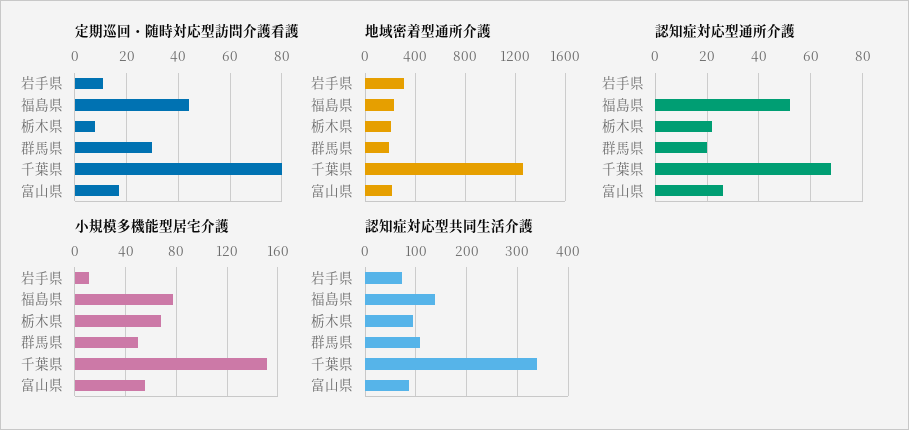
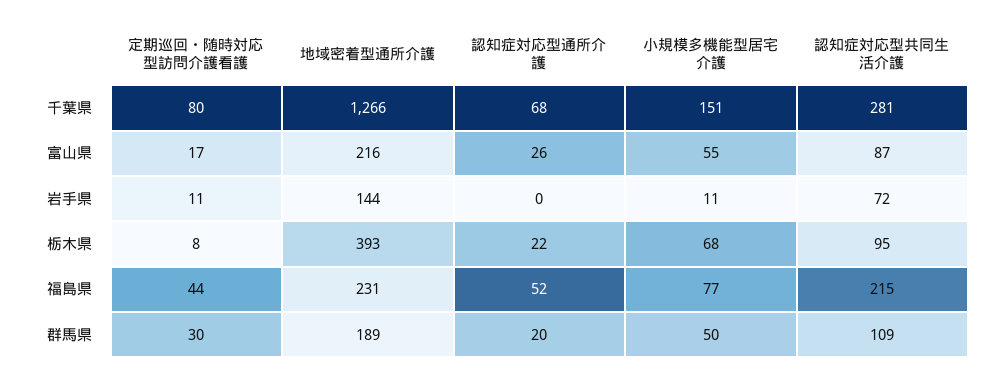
  {
    "定期巡回・随時対応型訪問介護看護": {
      "岩手県": 11,
      "福島県": 44,
      "栃木県": 8,
      "群馬県": 30,
      "千葉県": 80,
      "富山県": 17
    },
    "地域密着型通所介護": {
-     "岩手県": 300,
+     "岩手県": 144,
      "福島県": 231,
-     "栃木県": 200,
+     "栃木県": 393,
      "群馬県": 189,
      "千葉県": 1266,
      "富山県": 216
    },
    "認知症対応型通所介護": {
      "岩手県": 0,
      "福島県": 52,
      "栃木県": 22,
      "群馬県": 20,
      "千葉県": 68,
      "富山県": 26
    },
    "小規模多機能型居宅介護": {
      "岩手県": 11,
      "福島県": 77,
      "栃木県": 68,
      "群馬県": 50,
      "千葉県": 151,
      "富山県": 55
    },
    "認知症対応型共同生活介護": {
      "岩手県": 72,
-     "福島県": 140,
+     "福島県": 215,
      "栃木県": 95,
      "群馬県": 109,
-     "千葉県": 340,
+     "千葉県": 281,
      "富山県": 87
    }
  }

